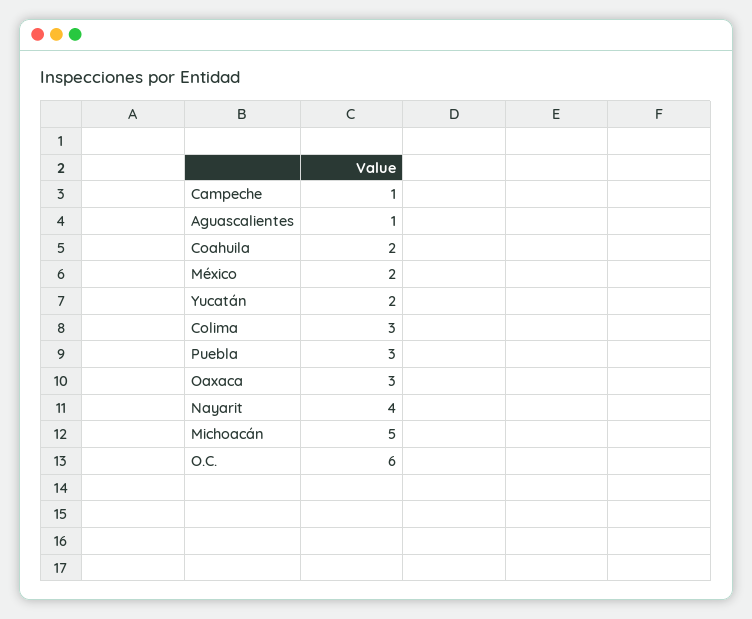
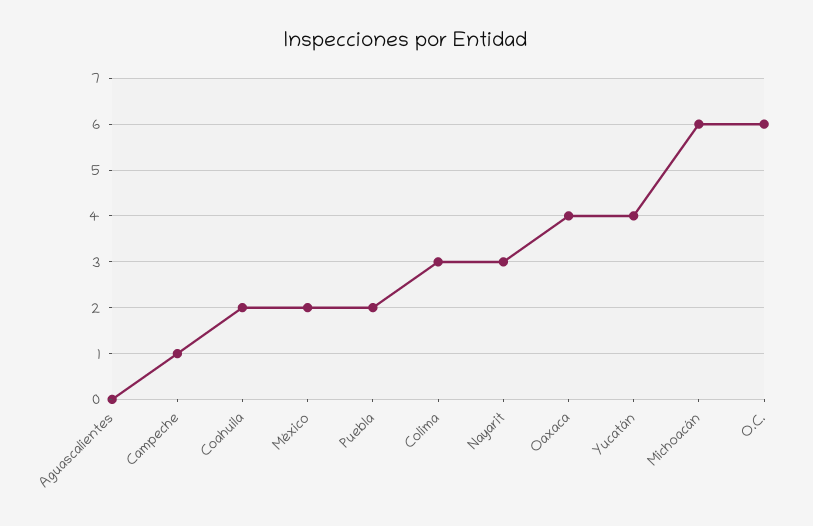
  {
    "Campeche": 1,
-   "Aguascalientes": 1,
+   "Aguascalientes": 0,
    "Coahuila": 2,
    "México": 2,
-   "Yucatán": 2,
+   "Yucatán": 4,
    "Colima": 3,
-   "Puebla": 3,
+   "Puebla": 2,
-   "Oaxaca": 3,
+   "Oaxaca": 4,
-   "Nayarit": 4,
+   "Nayarit": 3,
-   "Michoacán": 5,
+   "Michoacán": 6,
    "O.C.": 6
  }

